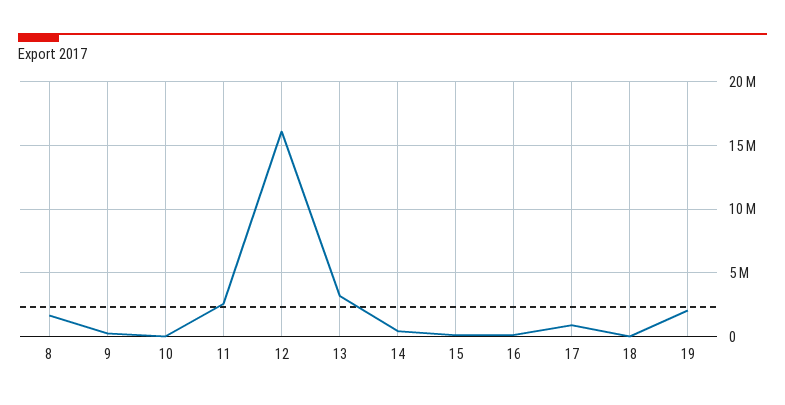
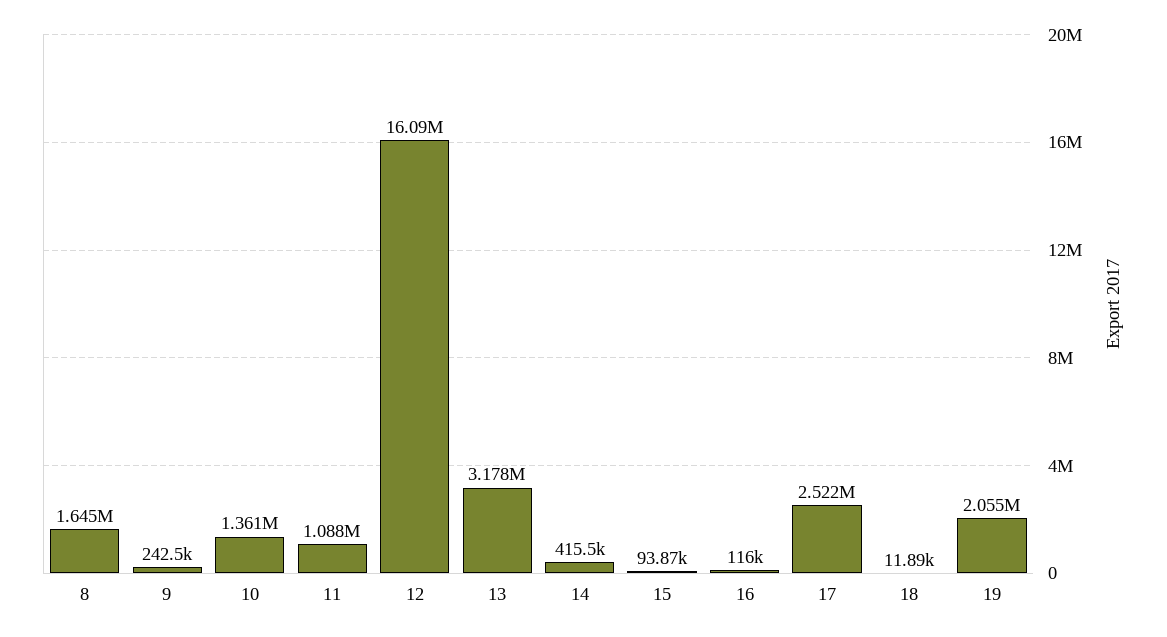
  {
    "8": 1645000,
    "9": 242500,
-   "10": 0,
+   "10": 1361000,
-   "11": 2500000,
+   "11": 1088000,
    "12": 16090000,
    "13": 3178000,
    "14": 415500,
    "15": 93870,
    "16": 116000,
-   "17": 1000000,
+   "17": 2522000,
    "18": 11890,
    "19": 2055000
  }

